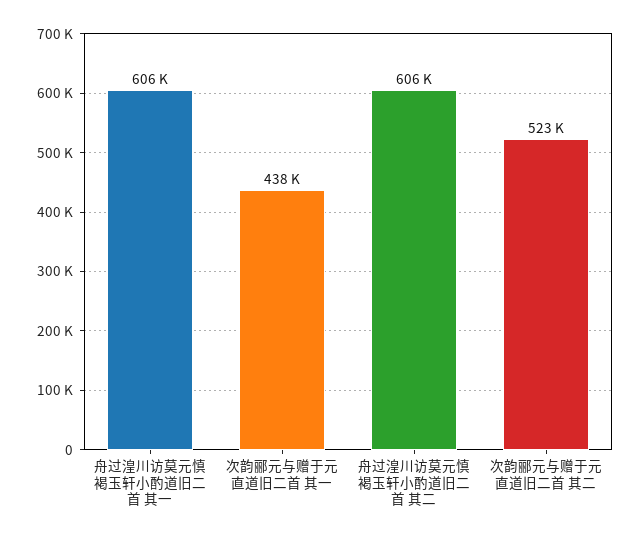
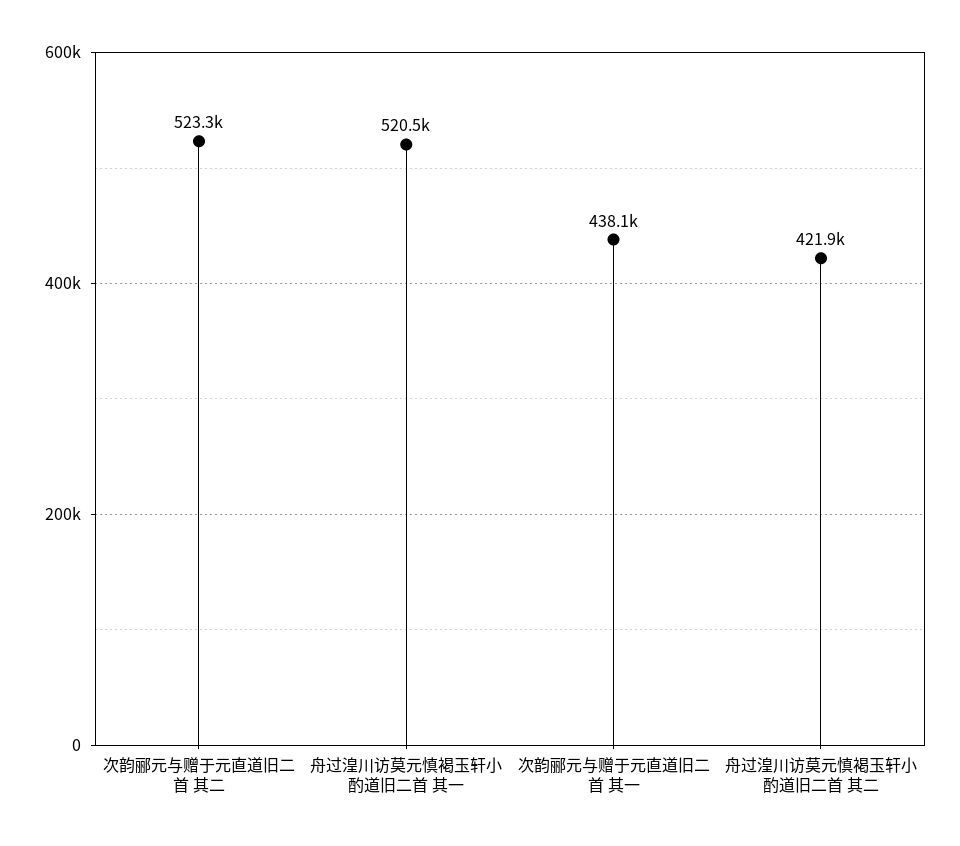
  {
-   "舟过湟川访莫元慎褐玉轩小酌道旧二首 其一": 606000,
+   "舟过湟川访莫元慎褐玉轩小酌道旧二首 其一": 520500,
    "次韵郦元与赠于元直道旧二首 其一": 438100,
-   "舟过湟川访莫元慎褐玉轩小酌道旧二首 其二": 606000,
+   "舟过湟川访莫元慎褐玉轩小酌道旧二首 其二": 421900,
    "次韵郦元与赠于元直道旧二首 其二": 523300
  }

